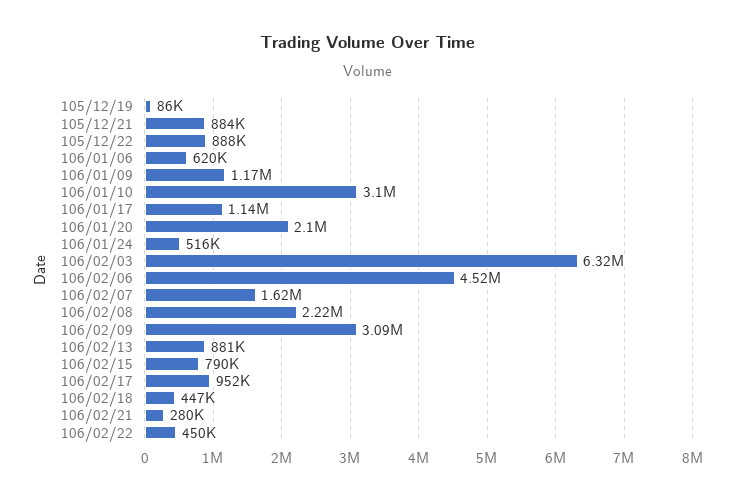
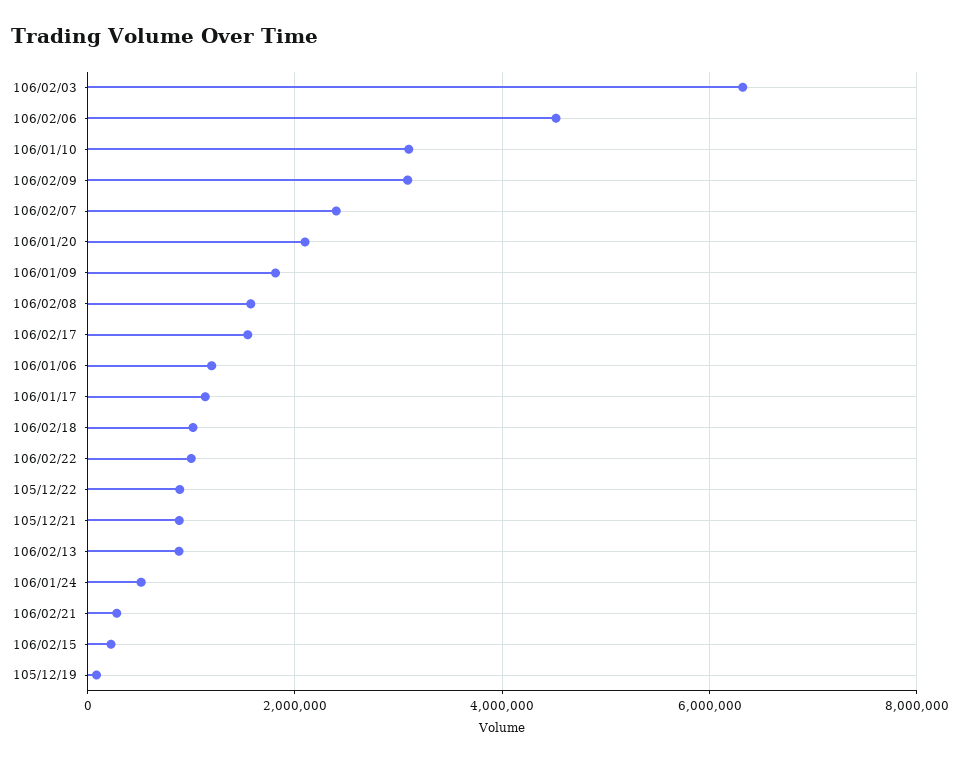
  {
    "105/12/19": 86000,
    "105/12/21": 884000,
    "105/12/22": 888000,
-   "106/01/06": 620000,
+   "106/01/06": 1200000,
-   "106/01/09": 1170000,
+   "106/01/09": 1800000,
    "106/01/10": 3100000,
    "106/01/17": 1140000,
    "106/01/20": 2100000,
    "106/01/24": 516000,
    "106/02/03": 6320000,
    "106/02/06": 4520000,
-   "106/02/07": 1620000,
+   "106/02/07": 2400000,
-   "106/02/08": 2220000,
+   "106/02/08": 1600000,
    "106/02/09": 3090000,
    "106/02/13": 881000,
-   "106/02/15": 790000,
+   "106/02/15": 200000,
-   "106/02/17": 952000,
+   "106/02/17": 1600000,
-   "106/02/18": 447000,
+   "106/02/18": 1000000,
    "106/02/21": 280000,
-   "106/02/22": 450000
+   "106/02/22": 1000000
  }

